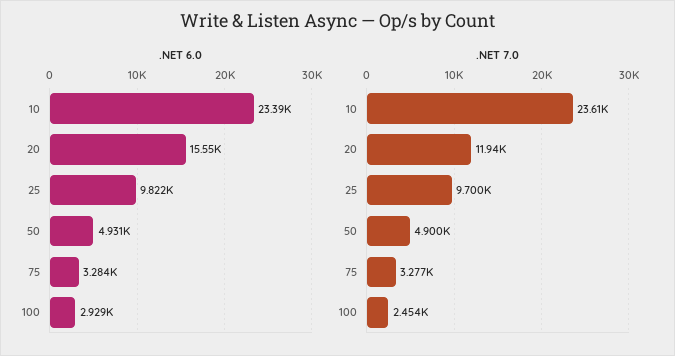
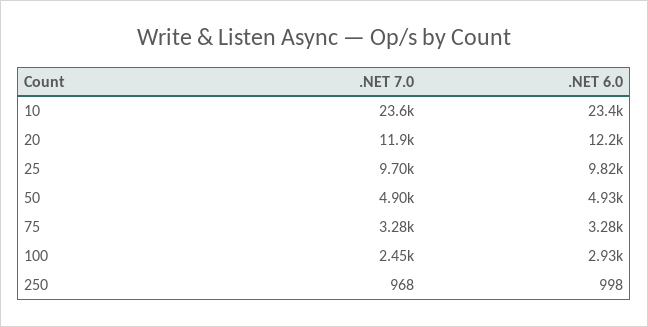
  {
    ".NET 6.0": {
      "10": 23390,
-     "20": 15550,
+     "20": 12200,
      "25": 9822,
      "50": 4931,
      "75": 3284,
-     "100": 2929
+     "100": 2929,
+     "250": 998
    },
    ".NET 7.0": {
      "10": 23610,
      "20": 11940,
      "25": 9700,
      "50": 4900,
      "75": 3277,
-     "100": 2454
+     "100": 2454,
+     "250": 968
    }
  }

